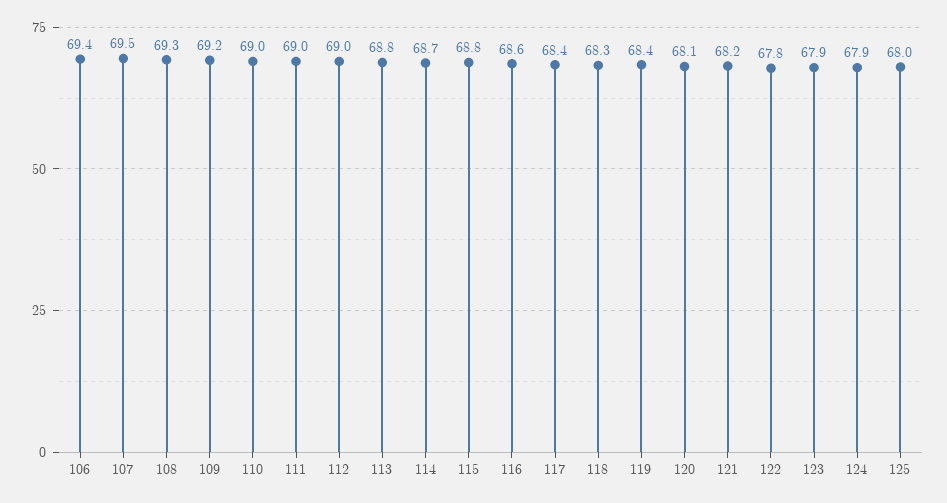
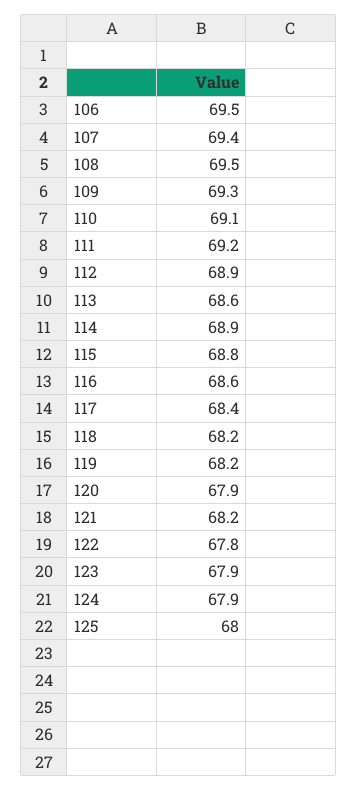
  {
-   "106": 69.4,
+   "106": 69.5,
-   "107": 69.5,
+   "107": 69.4,
-   "108": 69.3,
+   "108": 69.5,
-   "109": 69.2,
+   "109": 69.3,
-   "110": 69,
+   "110": 69.1,
-   "111": 69,
+   "111": 69.2,
-   "112": 69,
+   "112": 68.9,
-   "113": 68.8,
+   "113": 68.6,
-   "114": 68.7,
+   "114": 68.9,
    "115": 68.8,
    "116": 68.6,
    "117": 68.4,
-   "118": 68.3,
+   "118": 68.2,
-   "119": 68.4,
+   "119": 68.2,
-   "120": 68.1,
+   "120": 67.9,
    "121": 68.2,
    "122": 67.8,
    "123": 67.9,
    "124": 67.9,
    "125": 68
  }

